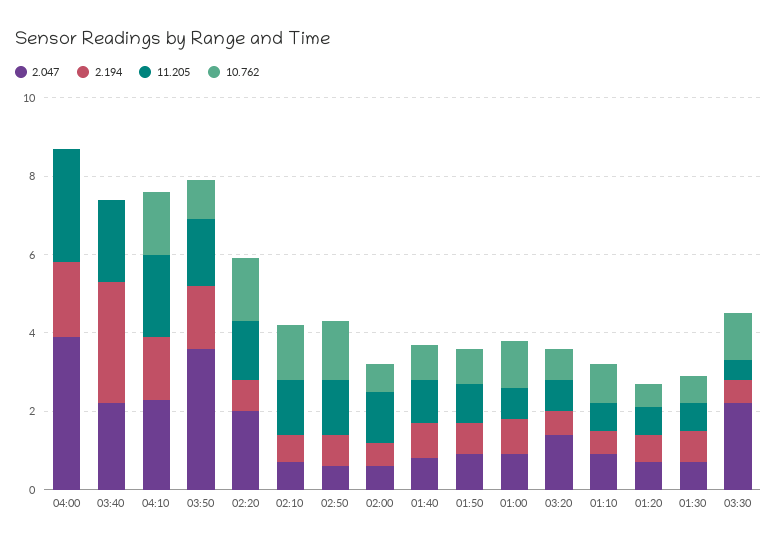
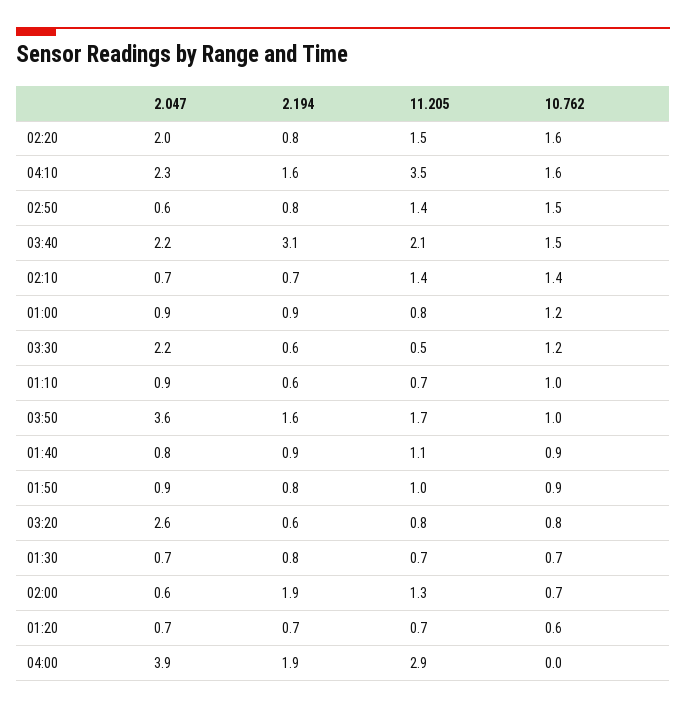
  {
    "2.047": {
      "04:00": 3.9,
      "03:40": 2.2,
      "04:10": 2.3,
      "03:50": 3.6,
      "02:20": 2,
      "02:10": 0.7,
      "02:50": 0.6,
      "02:00": 0.6,
      "01:40": 0.8,
      "01:50": 0.9,
      "01:00": 0.9,
-     "03:20": 1.5,
+     "03:20": 2.6,
      "01:10": 0.9,
      "01:20": 0.7,
      "01:30": 0.7,
      "03:30": 2.2
    },
    "2.194": {
      "04:00": 1.9,
      "03:40": 3.1,
      "04:10": 1.6,
      "03:50": 1.6,
      "02:20": 0.8,
      "02:10": 0.7,
      "02:50": 0.8,
-     "02:00": 0.5,
+     "02:00": 1.9,
      "01:40": 0.9,
      "01:50": 0.8,
      "01:00": 0.9,
      "03:20": 0.6,
      "01:10": 0.6,
      "01:20": 0.7,
      "01:30": 0.8,
      "03:30": 0.6
    },
    "11.205": {
      "04:00": 2.9,
      "03:40": 2.1,
-     "04:10": 2,
+     "04:10": 3.5,
      "03:50": 1.7,
      "02:20": 1.5,
      "02:10": 1.4,
      "02:50": 1.4,
      "02:00": 1.3,
      "01:40": 1.1,
      "01:50": 1,
      "01:00": 0.8,
      "03:20": 0.8,
      "01:10": 0.7,
      "01:20": 0.7,
      "01:30": 0.7,
      "03:30": 0.5
    },
    "10.762": {
      "04:00": 0,
-     "03:40": 0,
+     "03:40": 1.5,
      "04:10": 1.6,
      "03:50": 1,
      "02:20": 1.6,
      "02:10": 1.4,
      "02:50": 1.5,
      "02:00": 0.7,
      "01:40": 0.9,
      "01:50": 0.9,
      "01:00": 1.2,
      "03:20": 0.8,
      "01:10": 1,
      "01:20": 0.6,
      "01:30": 0.7,
      "03:30": 1.2
    }
  }

